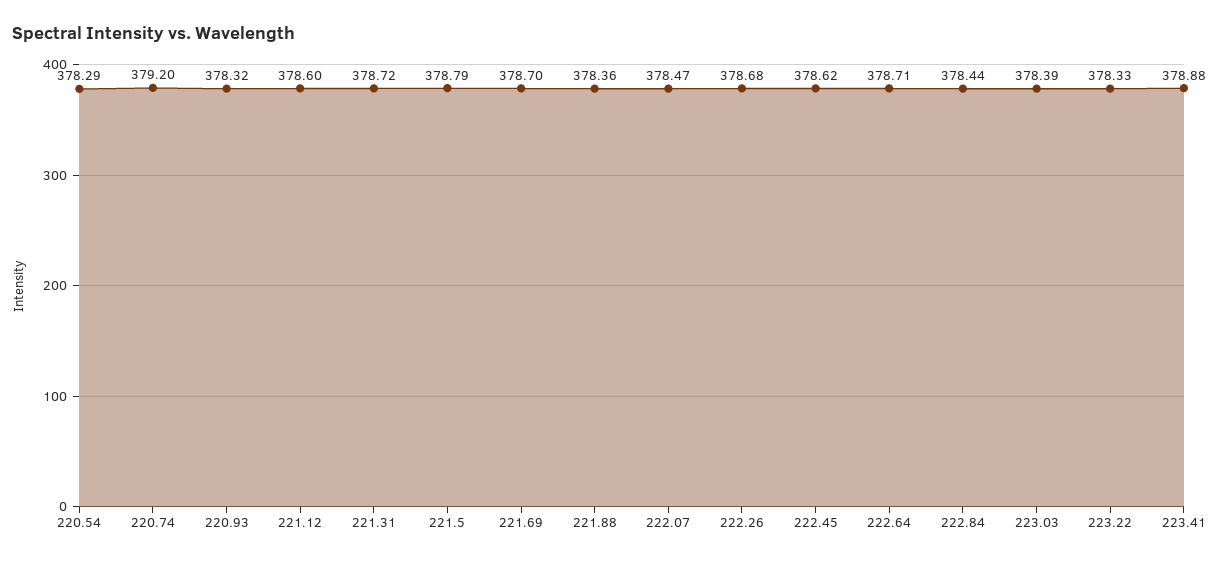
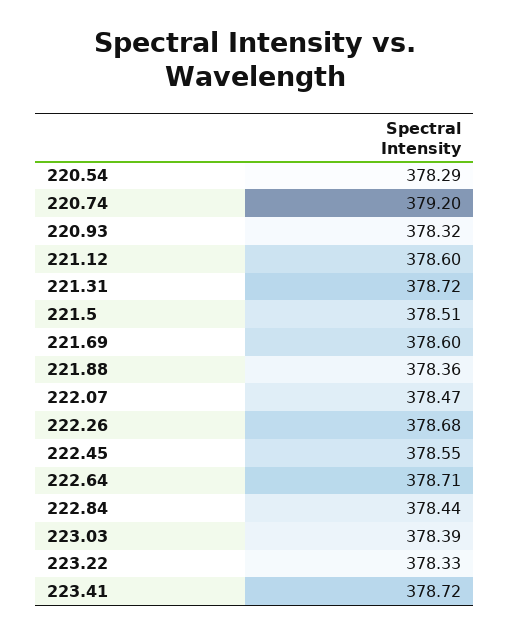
  {
    "220.54": 378.29,
    "220.74": 379.2,
    "220.93": 378.32,
    "221.12": 378.6,
    "221.31": 378.72,
-   "221.5": 378.79,
+   "221.5": 378.51,
-   "221.69": 378.7,
+   "221.69": 378.6,
    "221.88": 378.36,
    "222.07": 378.47,
    "222.26": 378.68,
-   "222.45": 378.62,
+   "222.45": 378.55,
    "222.64": 378.71,
    "222.84": 378.44,
    "223.03": 378.39,
    "223.22": 378.33,
-   "223.41": 378.88
+   "223.41": 378.72
  }

